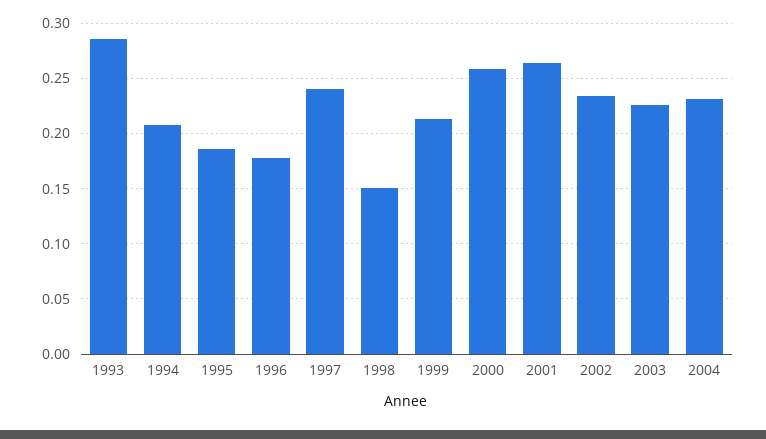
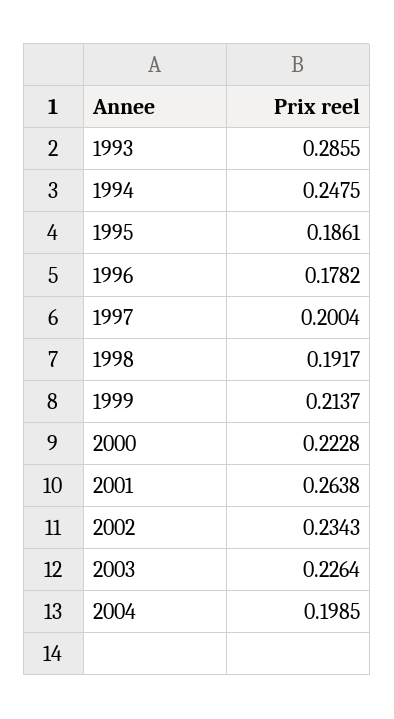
  {
    "1993": 0.2855,
-   "1994": 0.21,
+   "1994": 0.2475,
    "1995": 0.1861,
    "1996": 0.1782,
-   "1997": 0.24,
+   "1997": 0.2004,
-   "1998": 0.15,
+   "1998": 0.1917,
    "1999": 0.2137,
-   "2000": 0.26,
+   "2000": 0.2228,
    "2001": 0.2638,
    "2002": 0.2343,
    "2003": 0.2264,
-   "2004": 0.23
+   "2004": 0.1985
  }

